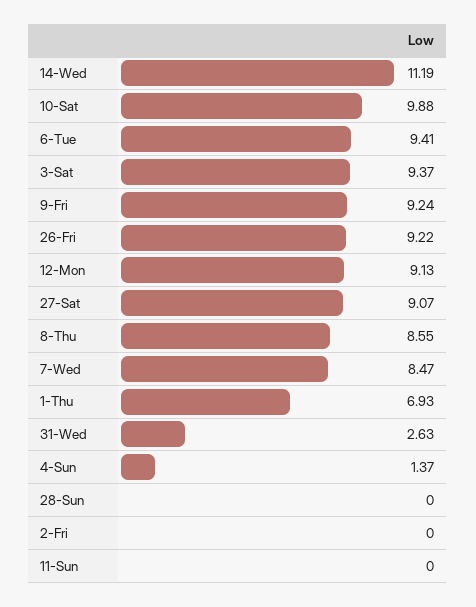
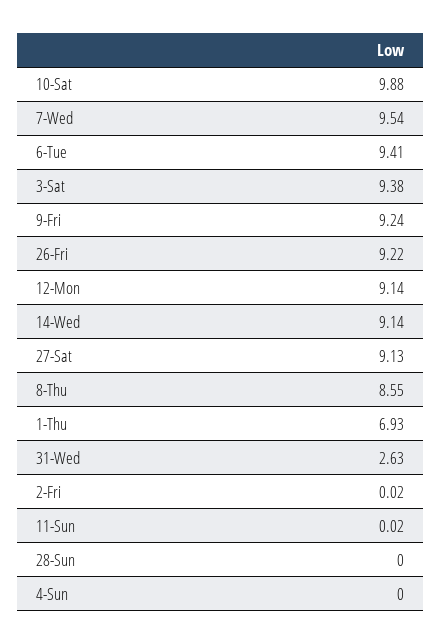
  {
-   "14-Wed": 11.19,
+   "14-Wed": 9.14,
    "10-Sat": 9.88,
    "6-Tue": 9.41,
-   "3-Sat": 9.37,
+   "3-Sat": 9.38,
    "9-Fri": 9.24,
    "26-Fri": 9.22,
-   "12-Mon": 9.13,
+   "12-Mon": 9.14,
-   "27-Sat": 9.07,
+   "27-Sat": 9.13,
    "8-Thu": 8.55,
-   "7-Wed": 8.47,
+   "7-Wed": 9.54,
    "1-Thu": 6.93,
    "31-Wed": 2.63,
-   "4-Sun": 1.37,
+   "4-Sun": 0,
    "28-Sun": 0,
-   "2-Fri": 0,
+   "2-Fri": 0.02,
-   "11-Sun": 0
+   "11-Sun": 0.02
  }

